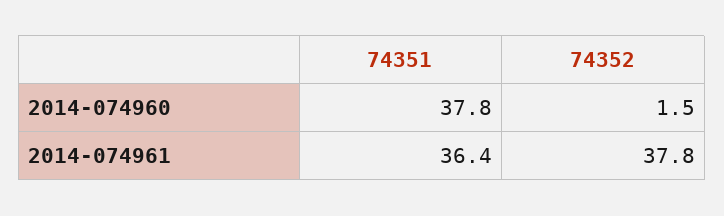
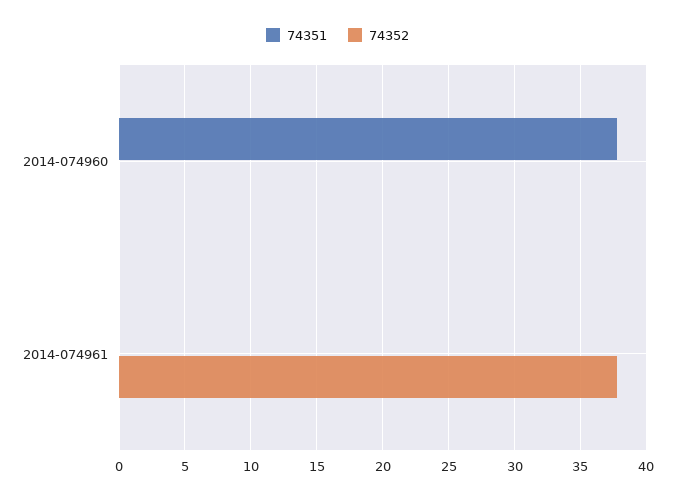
  {
    "74351": {
      "2014-074960": 37.8,
-     "2014-074961": 36.4
+     "2014-074961": 0
    },
    "74352": {
-     "2014-074960": 1.5,
+     "2014-074960": 0,
      "2014-074961": 37.8
    }
  }

